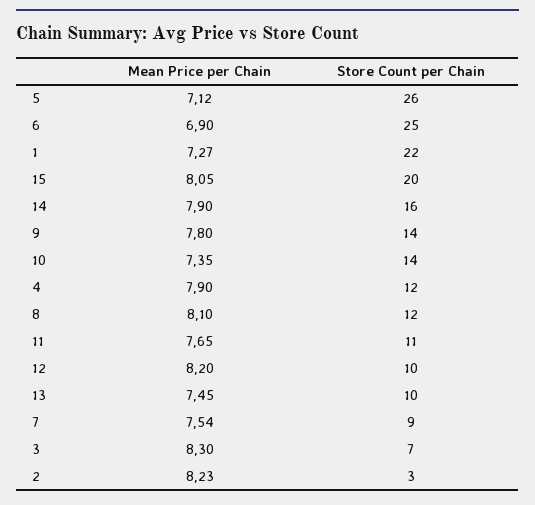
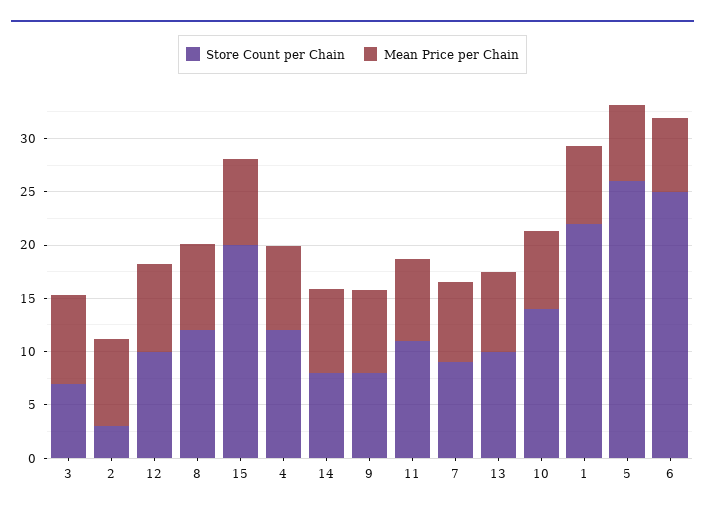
  {
    "Mean Price per Chain": {
      "5": 7.12,
      "6": 6.9,
      "1": 7.27,
      "15": 8.05,
      "14": 7.9,
      "9": 7.8,
      "10": 7.35,
      "4": 7.9,
      "8": 8.1,
      "11": 7.65,
      "12": 8.2,
      "13": 7.45,
      "7": 7.54,
      "3": 8.3,
      "2": 8.23
    },
    "Store Count per Chain": {
      "5": 26,
      "6": 25,
      "1": 22,
      "15": 20,
-     "14": 16,
+     "14": 8,
-     "9": 14,
+     "9": 8,
      "10": 14,
      "4": 12,
      "8": 12,
      "11": 11,
      "12": 10,
      "13": 10,
      "7": 9,
      "3": 7,
      "2": 3
    }
  }

